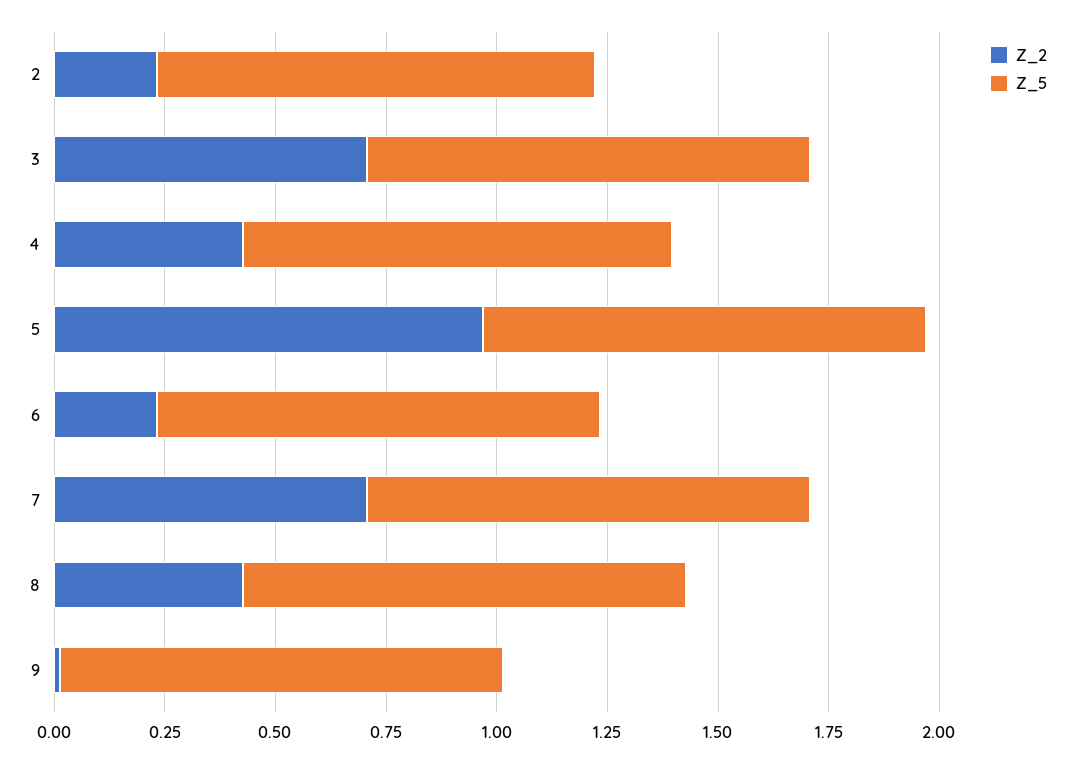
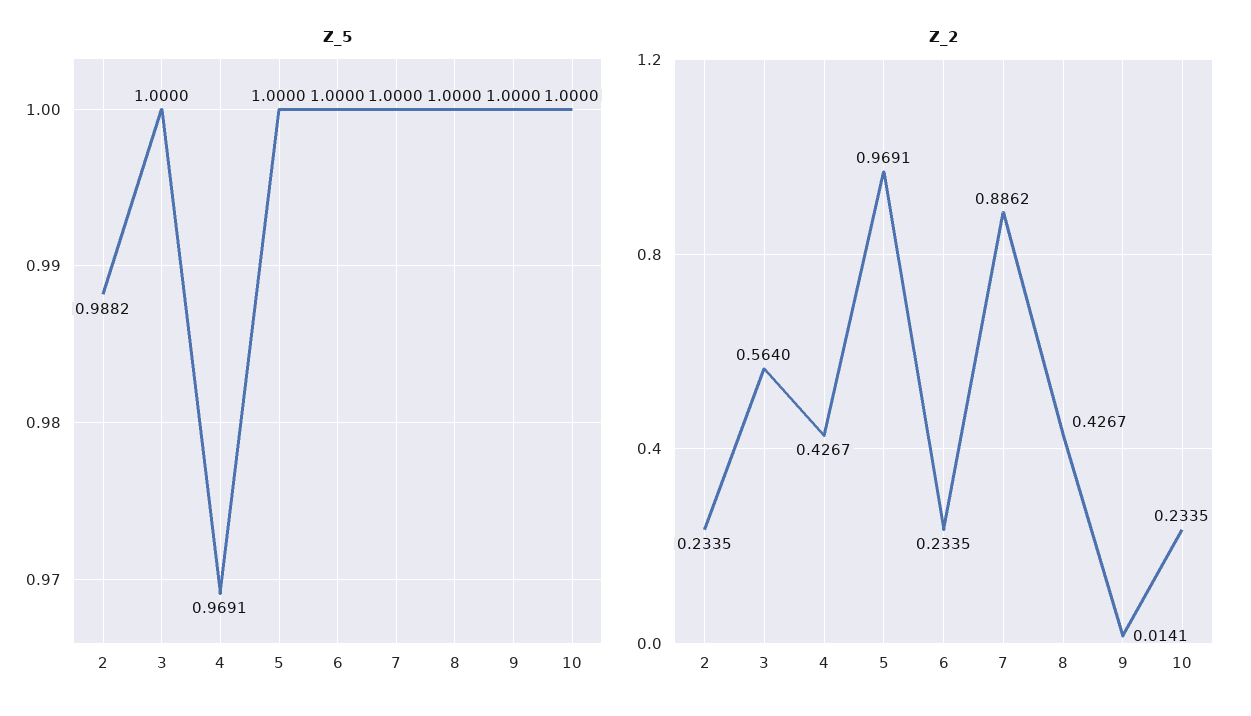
  {
    "Z_2": {
      "2": 0.2335,
-     "3": 0.7,
+     "3": 0.564,
      "4": 0.4267,
      "5": 0.9691,
      "6": 0.2335,
-     "7": 0.7,
+     "7": 0.8862,
      "8": 0.4267,
-     "9": 0.0141
+     "9": 0.0141,
+     "10": 0.2335
    },
    "Z_5": {
      "2": 0.9882,
      "3": 1,
      "4": 0.9691,
      "5": 1,
      "6": 1,
      "7": 1,
      "8": 1,
-     "9": 1
+     "9": 1,
+     "10": 1
    }
  }

